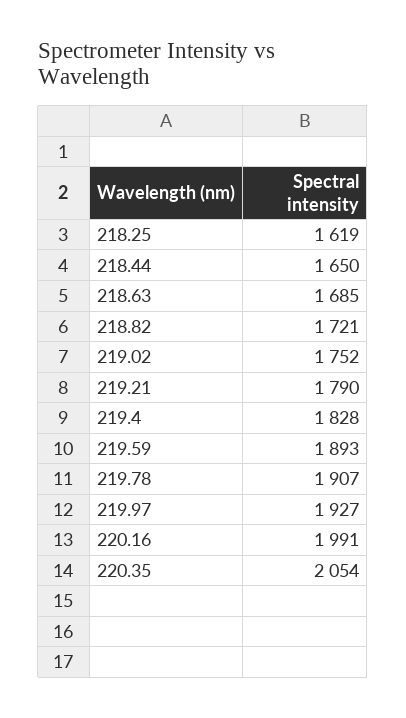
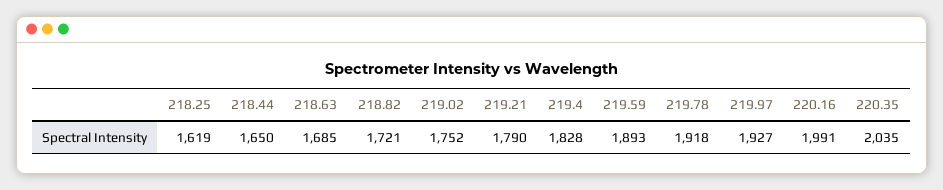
  {
    "218.25": 1619,
    "218.44": 1650,
    "218.63": 1685,
    "218.82": 1721,
    "219.02": 1752,
    "219.21": 1790,
    "219.4": 1828,
    "219.59": 1893,
-   "219.78": 1907,
+   "219.78": 1918,
    "219.97": 1927,
    "220.16": 1991,
-   "220.35": 2054
+   "220.35": 2035
  }

